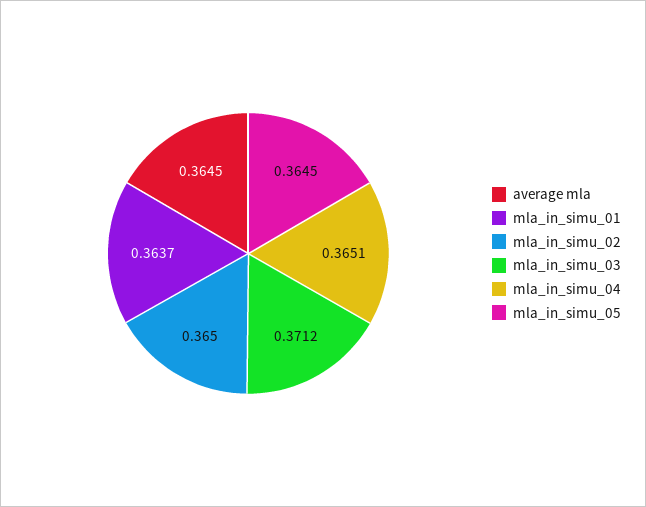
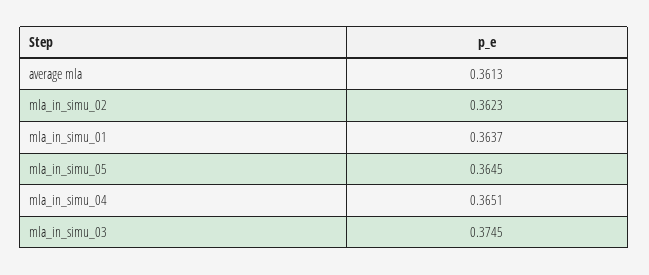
  {
-   "average mla": 0.3645,
+   "average mla": 0.3613,
    "mla_in_simu_01": 0.3637,
-   "mla_in_simu_02": 0.365,
+   "mla_in_simu_02": 0.3623,
-   "mla_in_simu_03": 0.3712,
+   "mla_in_simu_03": 0.3745,
    "mla_in_simu_04": 0.3651,
    "mla_in_simu_05": 0.3645
  }

